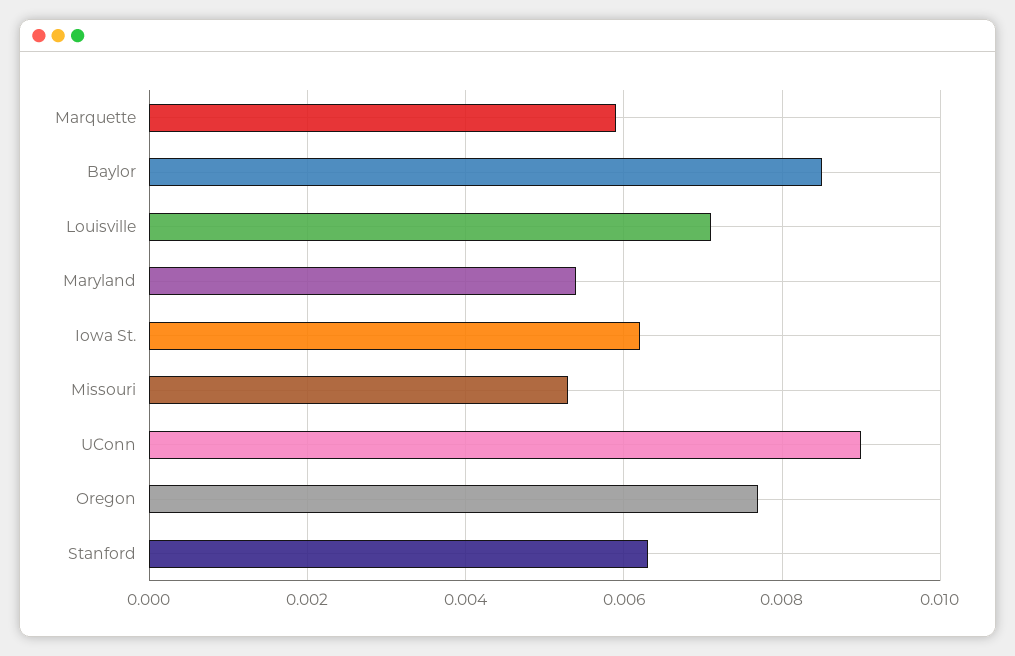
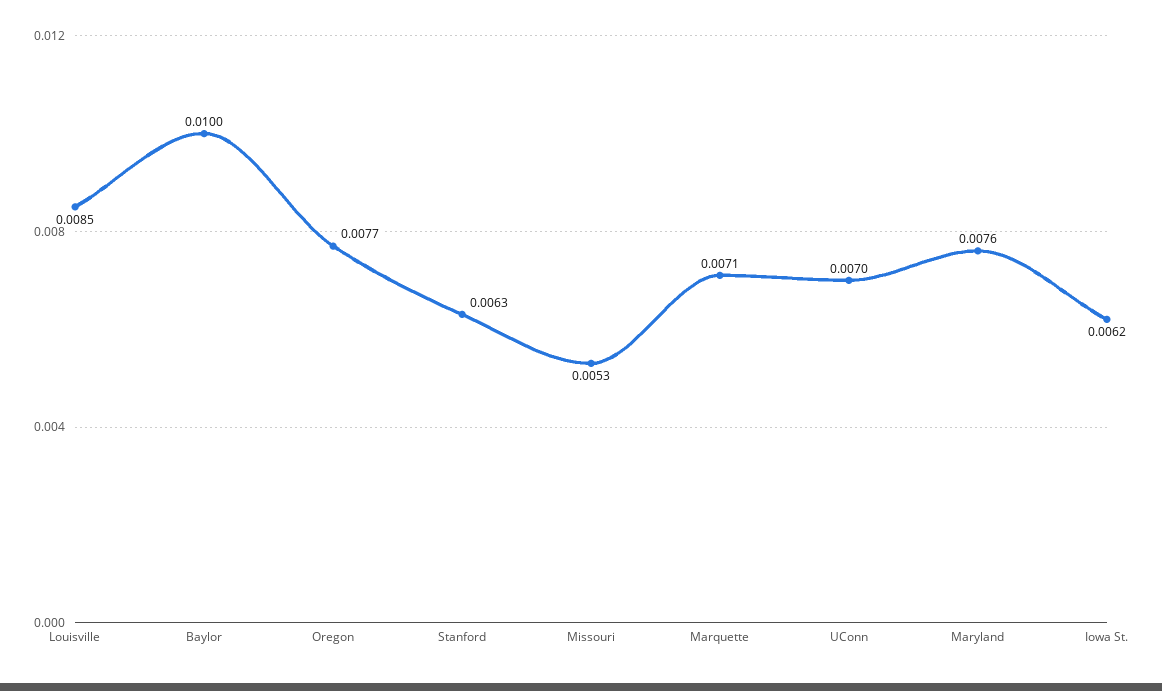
  {
-   "Marquette": 0.006,
+   "Marquette": 0.0071,
-   "Baylor": 0.0085,
+   "Baylor": 0.01,
-   "Louisville": 0.007,
+   "Louisville": 0.0085,
-   "Maryland": 0.0055,
+   "Maryland": 0.0076,
    "Iowa St.": 0.0062,
    "Missouri": 0.0053,
-   "UConn": 0.009,
+   "UConn": 0.007,
    "Oregon": 0.0077,
    "Stanford": 0.0063
  }

